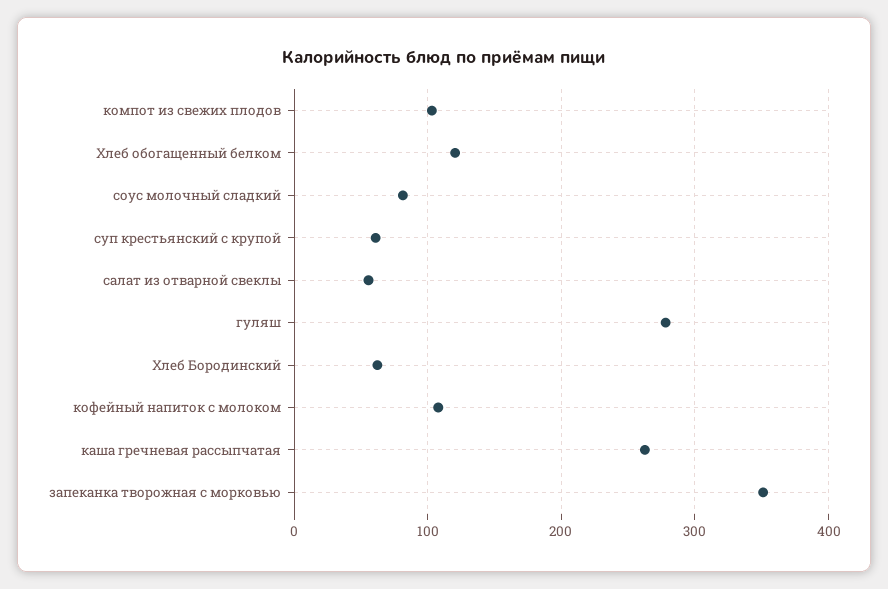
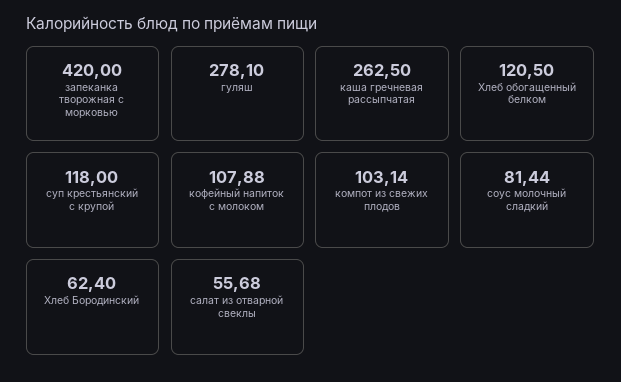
  {
    "компот из свежих плодов": 103.14,
    "Хлеб обогащенный белком": 120.5,
    "соус молочный сладкий": 81.44,
-   "суп крестьянский с крупой": 60,
+   "суп крестьянский с крупой": 118,
    "салат из отварной свеклы": 55.68,
    "гуляш": 278.1,
    "Хлеб Бородинский": 62.4,
    "кофейный напиток с молоком": 107.88,
    "каша гречневая рассыпчатая": 262.5,
-   "запеканка творожная с морковью": 350
+   "запеканка творожная с морковью": 420
  }

